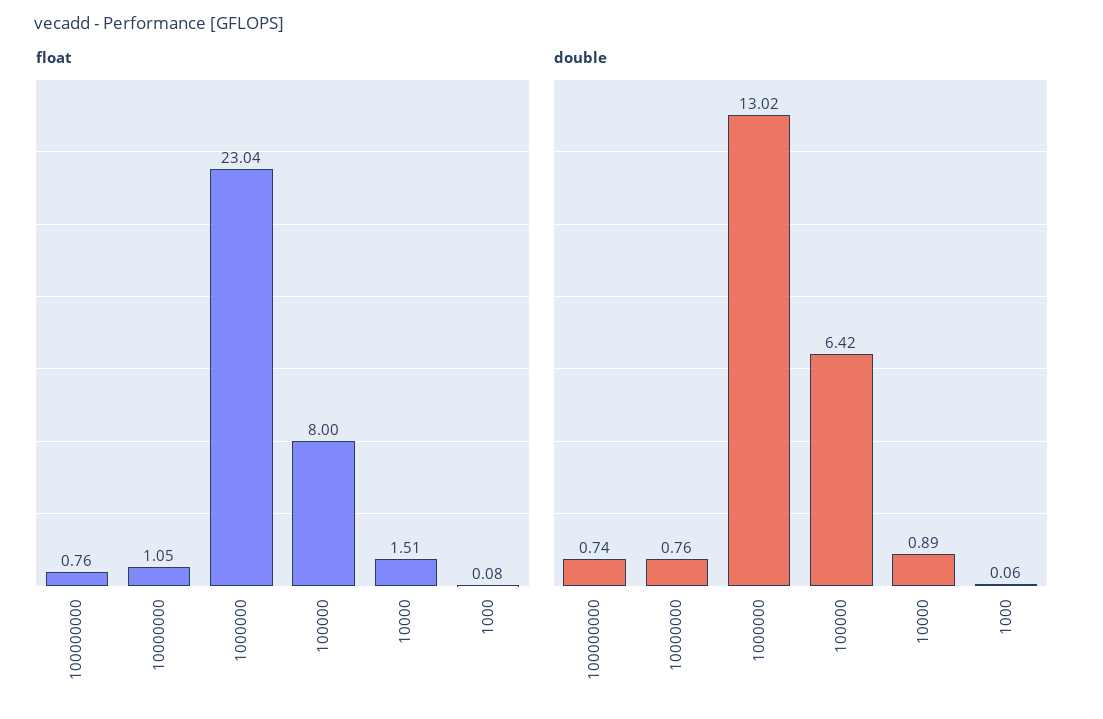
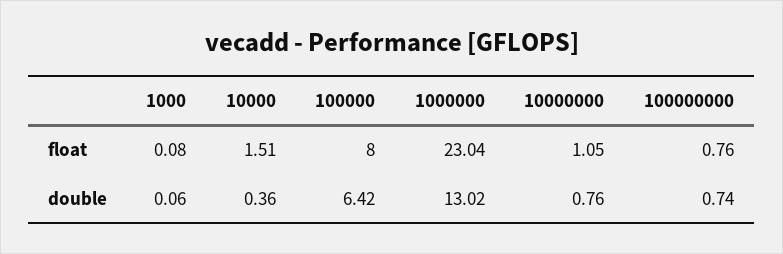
  {
    "float": {
      "100000000": 0.76,
      "10000000": 1.05,
      "1000000": 23.04,
      "100000": 8,
      "10000": 1.51,
      "1000": 0.08
    },
    "double": {
      "100000000": 0.74,
      "10000000": 0.76,
      "1000000": 13.02,
      "100000": 6.42,
-     "10000": 0.89,
+     "10000": 0.36,
      "1000": 0.06
    }
  }

